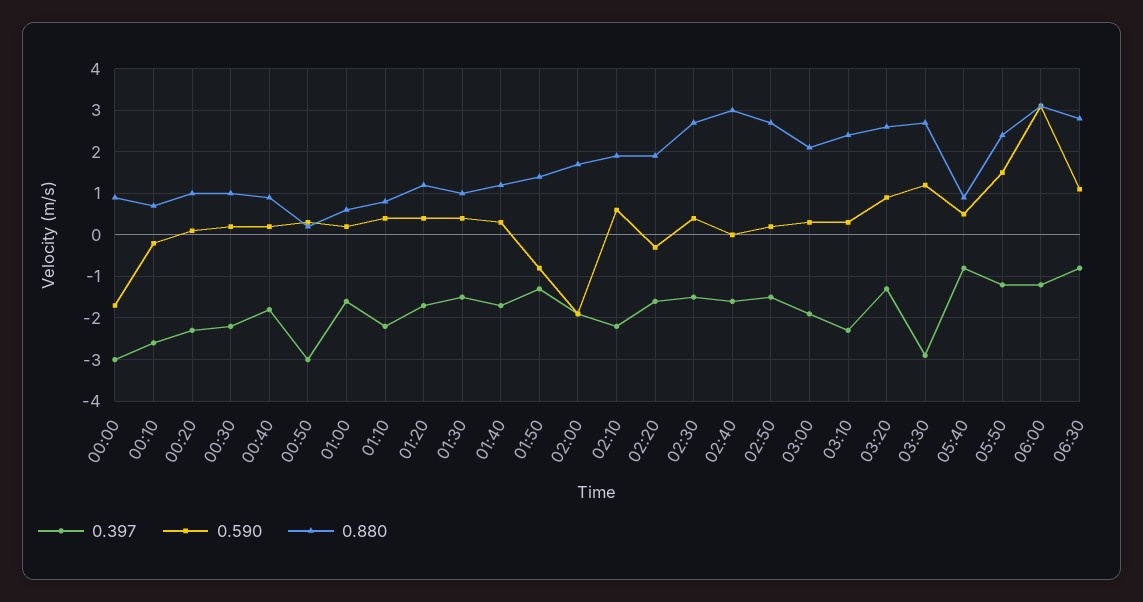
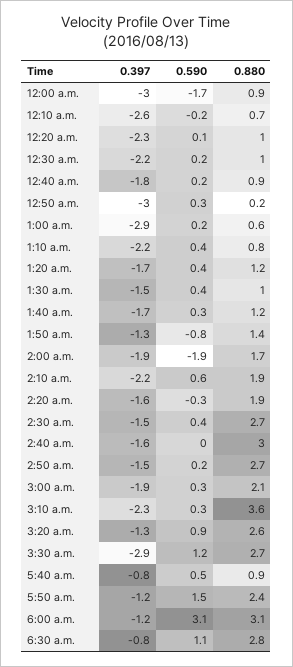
  {
    "0.397": {
      "00:00": -3,
      "00:10": -2.6,
      "00:20": -2.3,
      "00:30": -2.2,
      "00:40": -1.8,
      "00:50": -3,
-     "01:00": -1.5,
+     "01:00": -2.9,
      "01:10": -2.2,
      "01:20": -1.7,
      "01:30": -1.5,
      "01:40": -1.7,
      "01:50": -1.3,
      "02:00": -1.9,
      "02:10": -2.2,
      "02:20": -1.6,
      "02:30": -1.5,
      "02:40": -1.6,
      "02:50": -1.5,
      "03:00": -1.9,
      "03:10": -2.3,
      "03:20": -1.3,
      "03:30": -2.9,
      "05:40": -0.8,
      "05:50": -1.2,
      "06:00": -1.2,
      "06:30": -0.8
    },
    "0.590": {
      "00:00": -1.7,
      "00:10": -0.2,
      "00:20": 0.1,
      "00:30": 0.2,
      "00:40": 0.2,
      "00:50": 0.3,
      "01:00": 0.2,
      "01:10": 0.4,
      "01:20": 0.4,
      "01:30": 0.4,
      "01:40": 0.3,
      "01:50": -0.8,
      "02:00": -1.9,
      "02:10": 0.6,
      "02:20": -0.3,
      "02:30": 0.4,
      "02:40": 0,
      "02:50": 0.2,
      "03:00": 0.3,
      "03:10": 0.3,
      "03:20": 0.9,
      "03:30": 1.2,
      "05:40": 0.5,
      "05:50": 1.5,
      "06:00": 3.1,
      "06:30": 1.1
    },
    "0.880": {
      "00:00": 0.9,
      "00:10": 0.7,
      "00:20": 1,
      "00:30": 1,
      "00:40": 0.9,
      "00:50": 0.2,
      "01:00": 0.6,
      "01:10": 0.8,
      "01:20": 1.2,
      "01:30": 1,
      "01:40": 1.2,
      "01:50": 1.4,
      "02:00": 1.7,
      "02:10": 1.9,
      "02:20": 1.9,
      "02:30": 2.7,
      "02:40": 3,
      "02:50": 2.7,
      "03:00": 2.1,
-     "03:10": 2.5,
+     "03:10": 3.6,
      "03:20": 2.6,
      "03:30": 2.7,
      "05:40": 0.9,
      "05:50": 2.4,
      "06:00": 3.1,
      "06:30": 2.8
    }
  }

